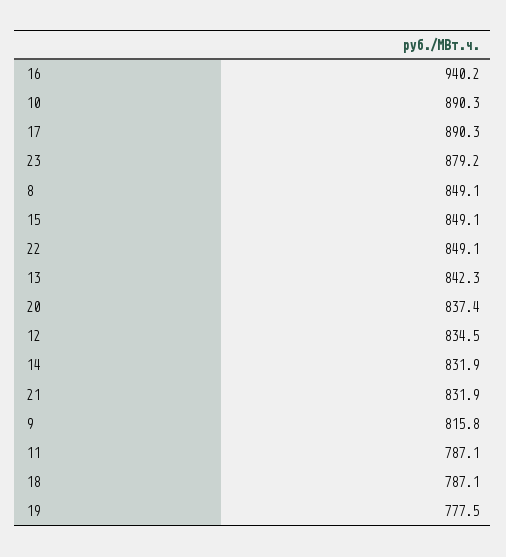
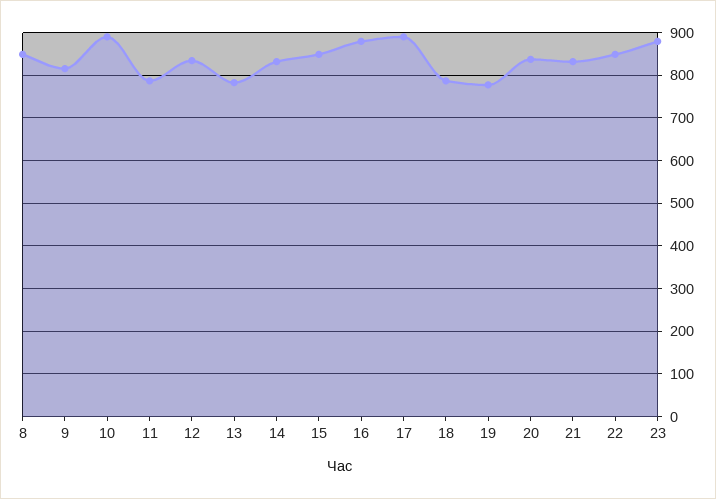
  {
-   "16": 940.2,
+   "16": 880,
    "10": 890.3,
    "17": 890.3,
    "23": 879.2,
    "8": 849.1,
    "15": 849.1,
    "22": 849.1,
-   "13": 842.3,
+   "13": 780,
    "20": 837.4,
    "12": 834.5,
    "14": 831.9,
    "21": 831.9,
    "9": 815.8,
    "11": 787.1,
    "18": 787.1,
    "19": 777.5
  }

